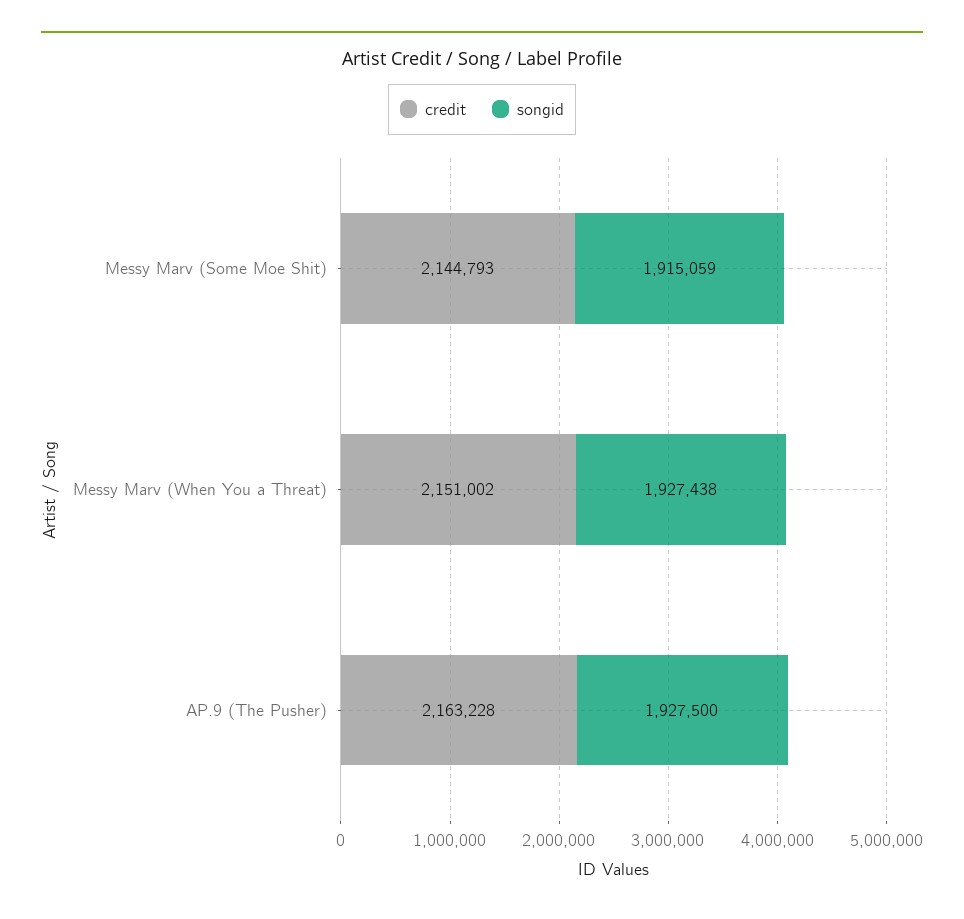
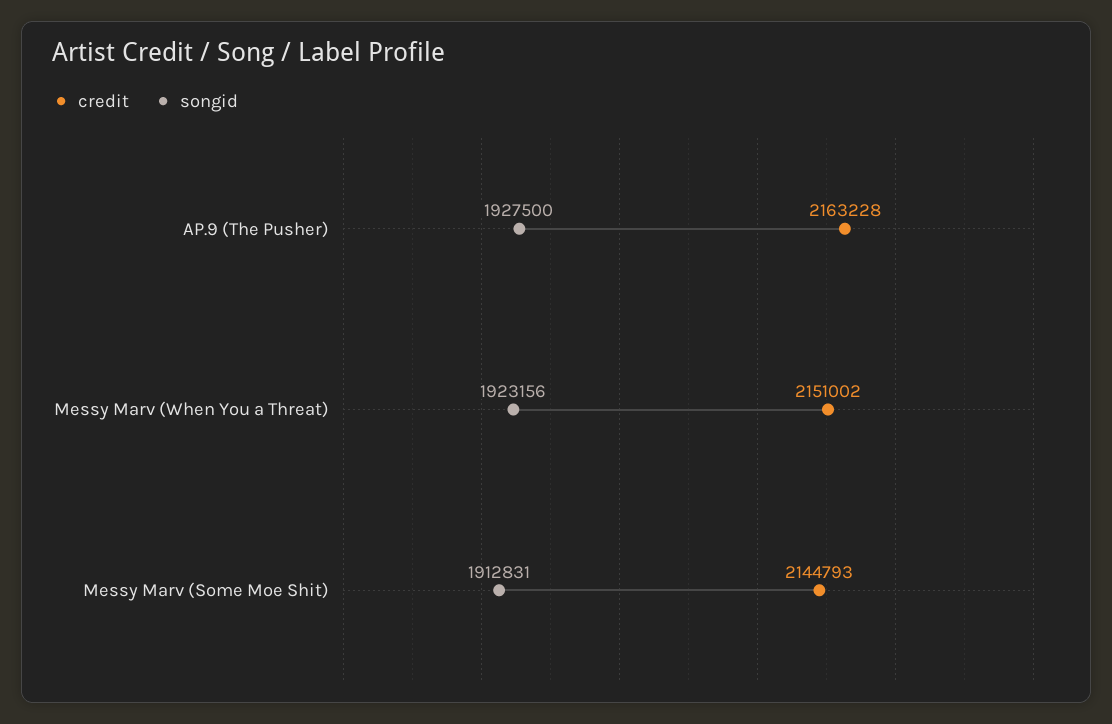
  {
    "credit": {
      "Messy Marv (Some Moe Shit)": 2144793,
      "Messy Marv (When You a Threat)": 2151002,
      "AP.9 (The Pusher)": 2163228
    },
    "songid": {
-     "Messy Marv (Some Moe Shit)": 1915059,
+     "Messy Marv (Some Moe Shit)": 1912831,
-     "Messy Marv (When You a Threat)": 1927438,
+     "Messy Marv (When You a Threat)": 1923156,
      "AP.9 (The Pusher)": 1927500
    }
  }

